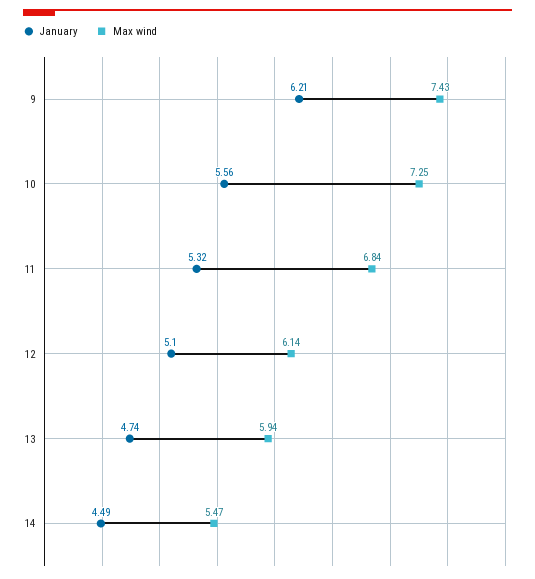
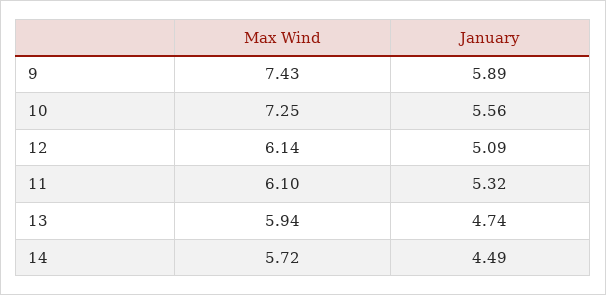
  {
    "January": {
-     "9": 6.21,
+     "9": 5.89,
      "10": 5.56,
      "11": 5.32,
-     "12": 5.1,
+     "12": 5.09,
      "13": 4.74,
      "14": 4.49
    },
    "Max wind": {
      "9": 7.43,
      "10": 7.25,
-     "11": 6.84,
+     "11": 6.1,
      "12": 6.14,
      "13": 5.94,
-     "14": 5.47
+     "14": 5.72
    }
  }

